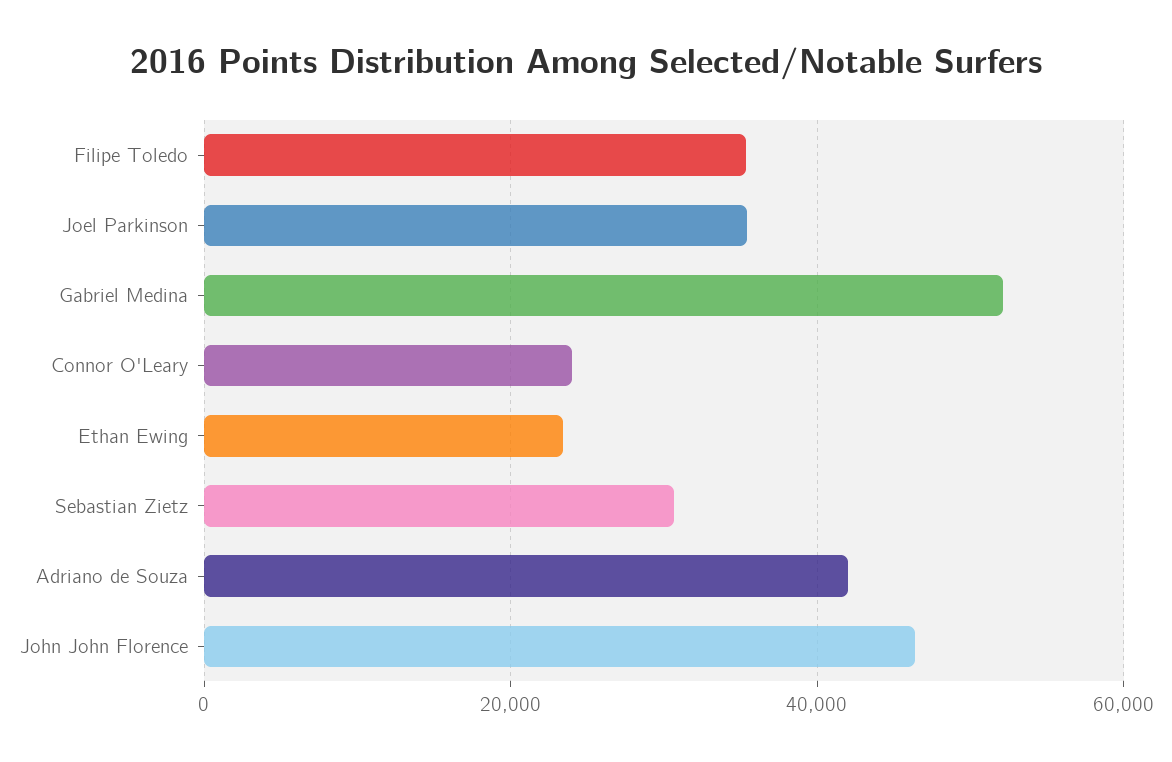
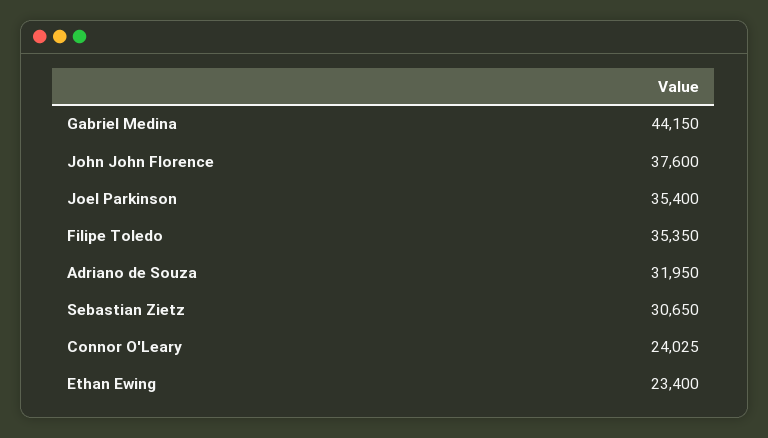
  {
    "Filipe Toledo": 35350,
    "Joel Parkinson": 35400,
-   "Gabriel Medina": 52000,
+   "Gabriel Medina": 44150,
    "Connor O'Leary": 24025,
    "Ethan Ewing": 23400,
    "Sebastian Zietz": 30650,
-   "Adriano de Souza": 42000,
+   "Adriano de Souza": 31950,
-   "John John Florence": 46000
+   "John John Florence": 37600
  }

